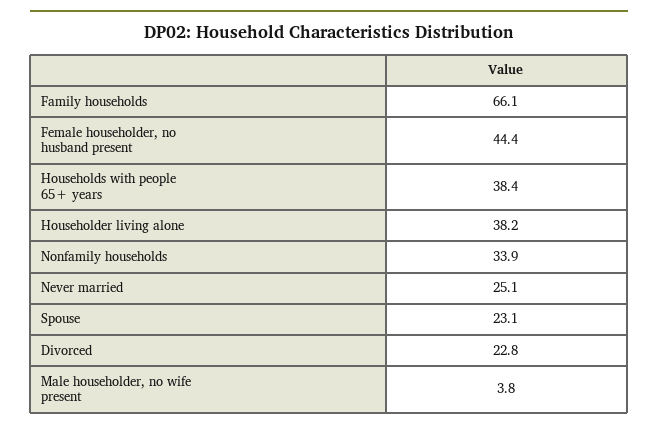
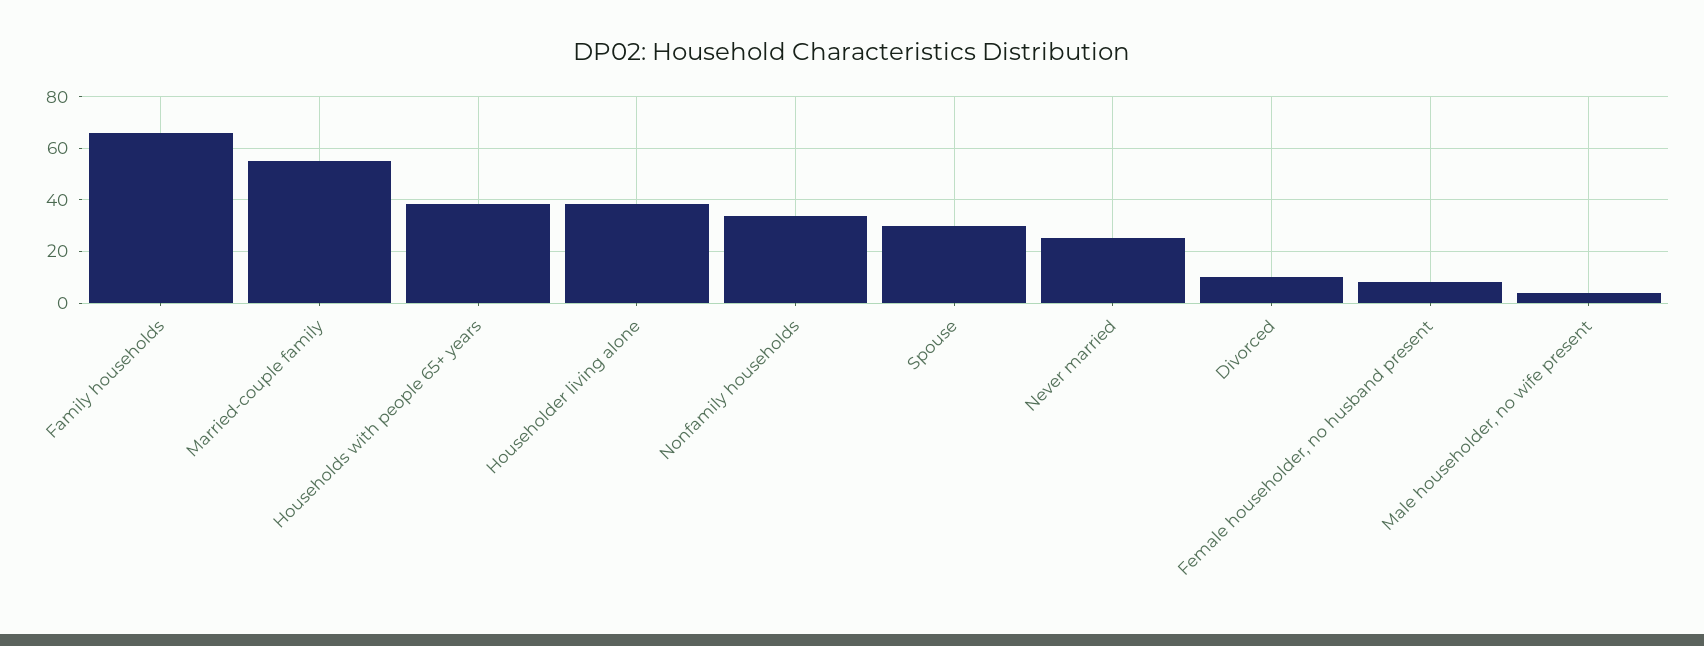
  {
    "Family households": 66.1,
-   "Female householder, no husband present": 44.4,
+   "Female householder, no husband present": 7.5,
    "Households with people 65+ years": 38.4,
    "Householder living alone": 38.2,
    "Nonfamily households": 33.9,
    "Never married": 25.1,
-   "Spouse": 23.1,
+   "Spouse": 30,
-   "Divorced": 22.8,
+   "Divorced": 10,
-   "Male householder, no wife present": 3.8
+   "Male householder, no wife present": 3.8,
+   "Married-couple family": 55
  }

